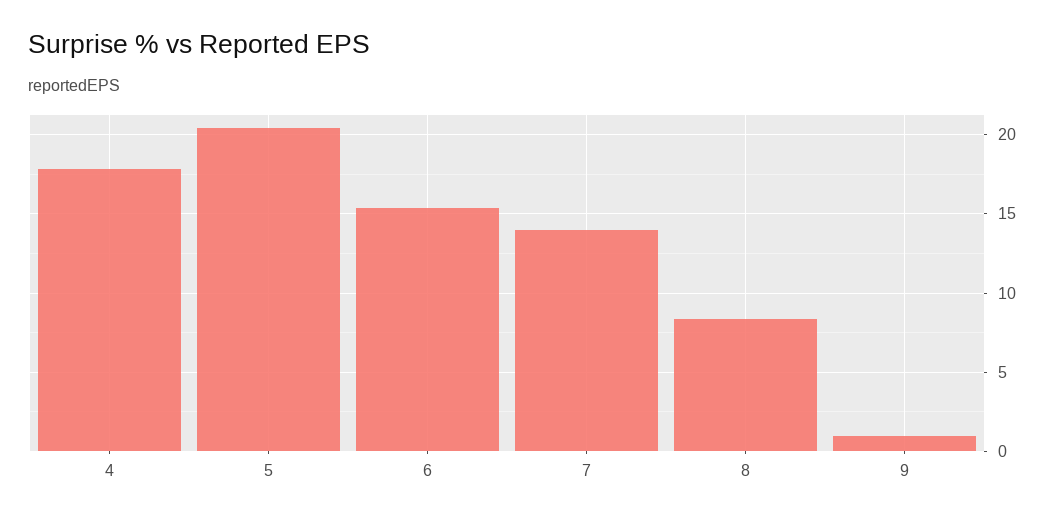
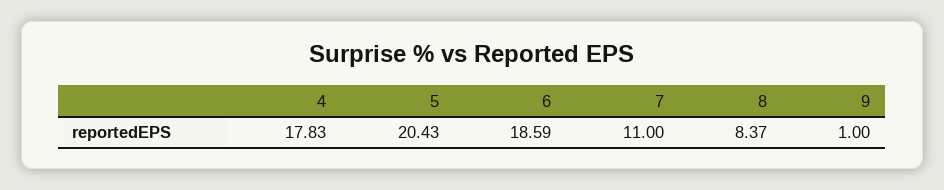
  {
    "4": 17.83,
    "5": 20.43,
-   "6": 15.5,
+   "6": 18.59,
-   "7": 14,
+   "7": 11,
    "8": 8.37,
    "9": 1
  }

